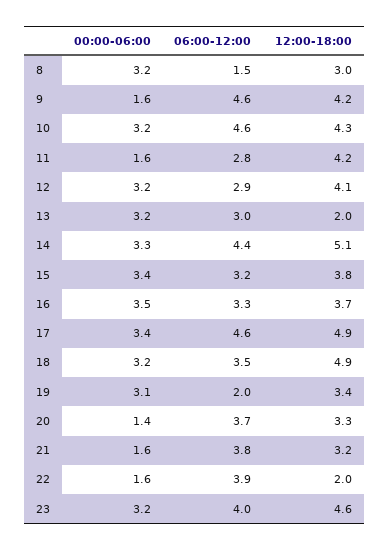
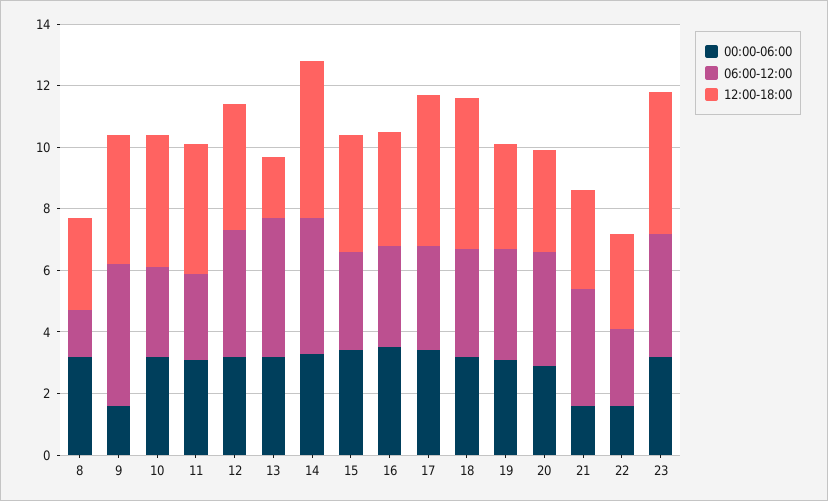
  {
    "00:00-06:00": {
      "8": 3.2,
      "9": 1.6,
      "10": 3.2,
-     "11": 1.6,
+     "11": 3,
      "12": 3.2,
      "13": 3.2,
      "14": 3.3,
      "15": 3.4,
      "16": 3.5,
      "17": 3.4,
      "18": 3.2,
      "19": 3.1,
-     "20": 1.4,
+     "20": 3,
      "21": 1.6,
      "22": 1.6,
      "23": 3.2
    },
    "06:00-12:00": {
      "8": 1.5,
      "9": 4.6,
-     "10": 4.6,
+     "10": 3,
      "11": 2.8,
-     "12": 2.9,
+     "12": 4,
-     "13": 3,
+     "13": 4.5,
      "14": 4.4,
      "15": 3.2,
      "16": 3.3,
-     "17": 4.6,
+     "17": 3.5,
      "18": 3.5,
-     "19": 2,
+     "19": 3.5,
      "20": 3.7,
      "21": 3.8,
-     "22": 3.9,
+     "22": 2.5,
      "23": 4
    },
    "12:00-18:00": {
      "8": 3,
      "9": 4.2,
      "10": 4.3,
      "11": 4.2,
      "12": 4.1,
      "13": 2,
      "14": 5.1,
      "15": 3.8,
      "16": 3.7,
      "17": 4.9,
      "18": 4.9,
      "19": 3.4,
      "20": 3.3,
      "21": 3.2,
-     "22": 2,
+     "22": 3,
      "23": 4.6
    }
  }

